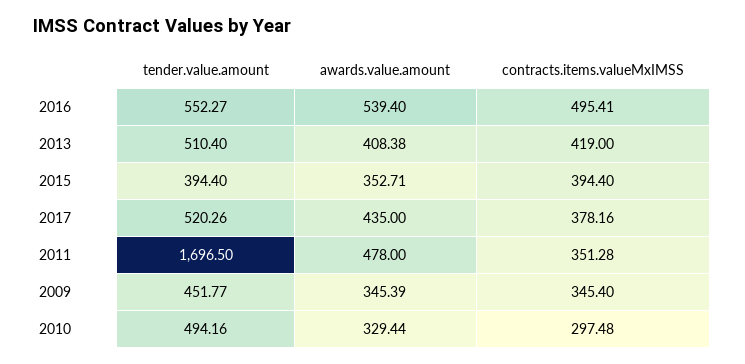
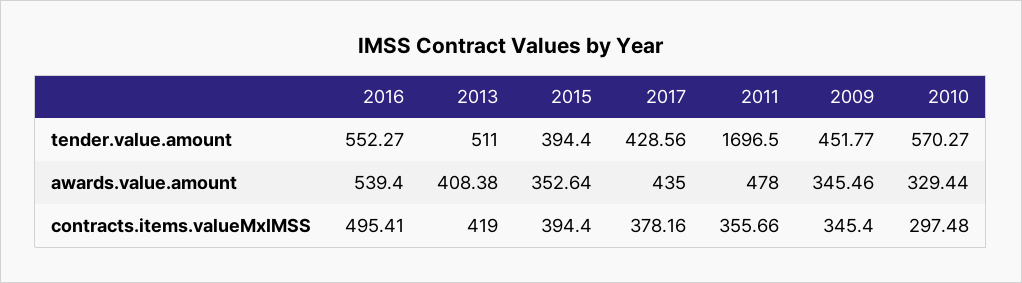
  {
    "tender.value.amount": {
      "2016": 552.27,
-     "2013": 510.4,
+     "2013": 511,
      "2015": 394.4,
-     "2017": 520.26,
+     "2017": 428.56,
      "2011": 1696.5,
      "2009": 451.77,
-     "2010": 494.16
+     "2010": 570.27
    },
    "awards.value.amount": {
      "2016": 539.4,
      "2013": 408.38,
-     "2015": 352.71,
+     "2015": 352.64,
      "2017": 435,
      "2011": 478,
-     "2009": 345.39,
+     "2009": 345.46,
      "2010": 329.44
    },
    "contracts.items.valueMxIMSS": {
      "2016": 495.41,
      "2013": 419,
      "2015": 394.4,
      "2017": 378.16,
-     "2011": 351.28,
+     "2011": 355.66,
      "2009": 345.4,
      "2010": 297.48
    }
  }

